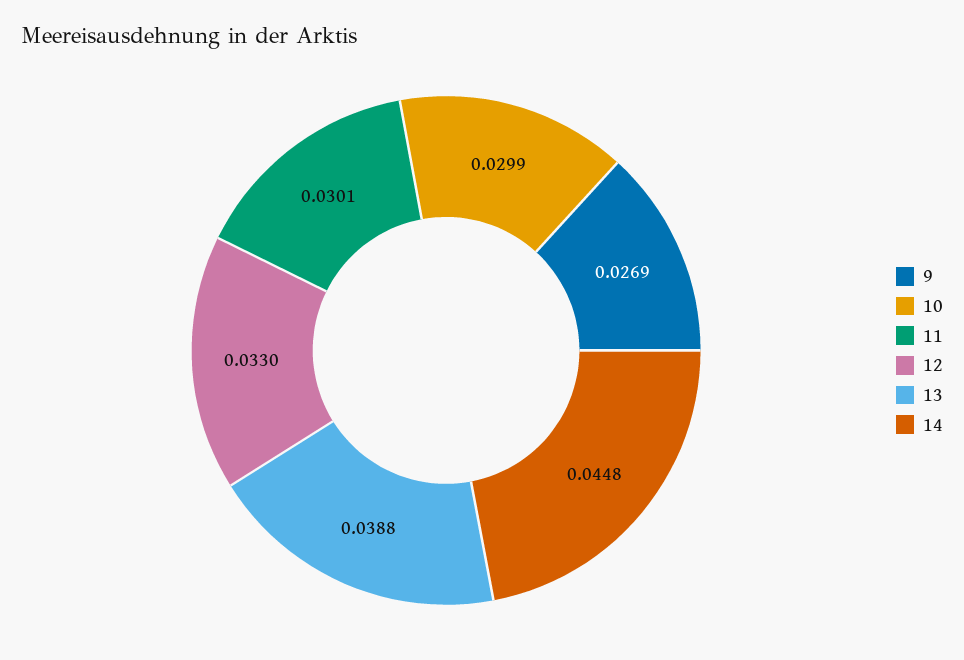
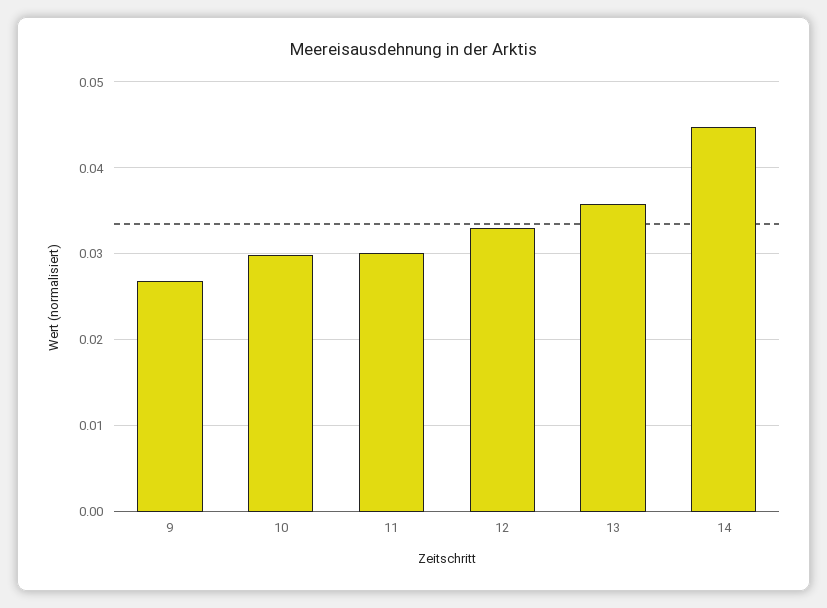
  {
    "9": 0.0269,
    "10": 0.0299,
    "11": 0.0301,
    "12": 0.033,
-   "13": 0.0388,
+   "13": 0.036,
    "14": 0.0448
  }

